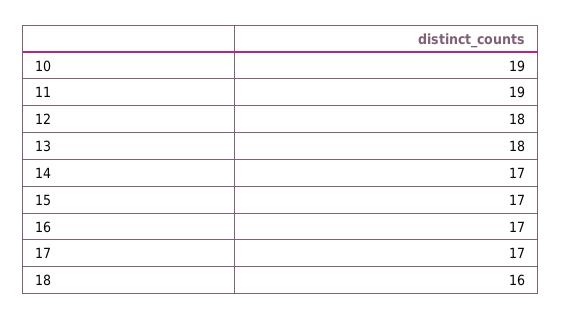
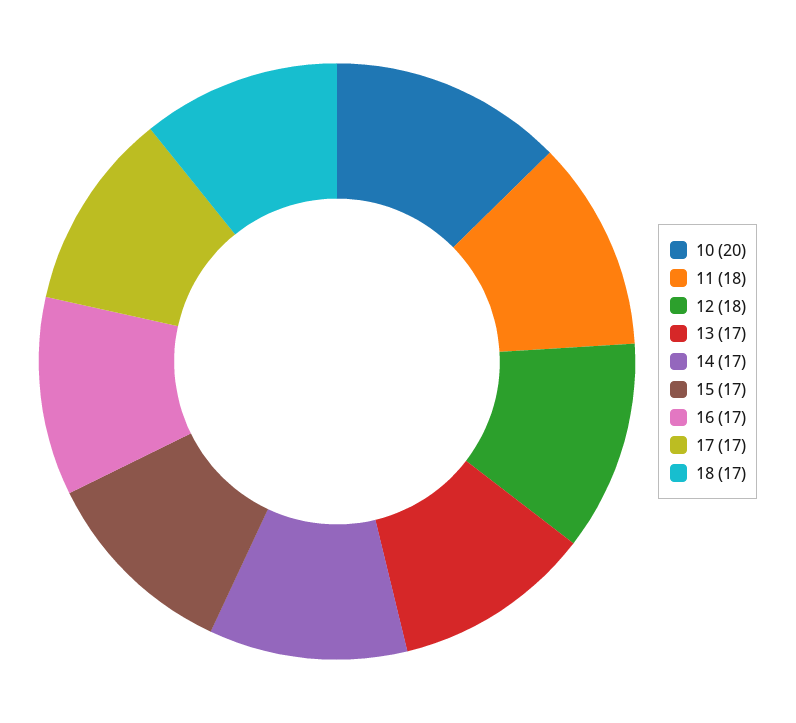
  {
-   "10": 19,
+   "10": 20,
-   "11": 19,
+   "11": 18,
    "12": 18,
-   "13": 18,
+   "13": 17,
    "14": 17,
    "15": 17,
    "16": 17,
    "17": 17,
-   "18": 16
+   "18": 17
  }

